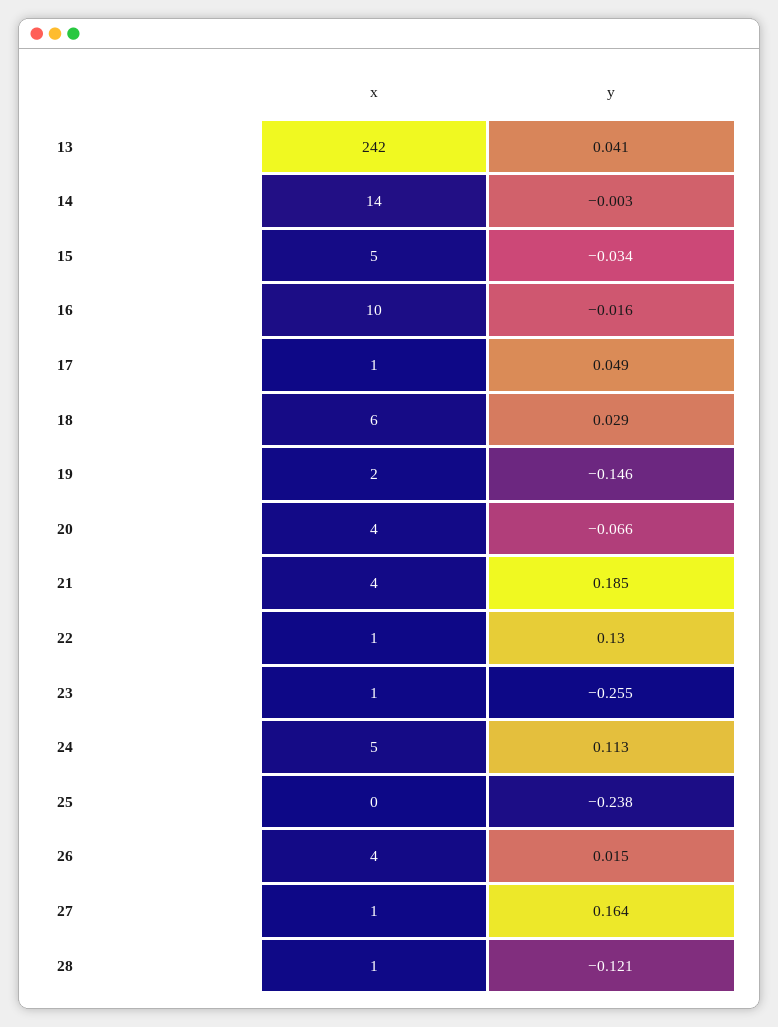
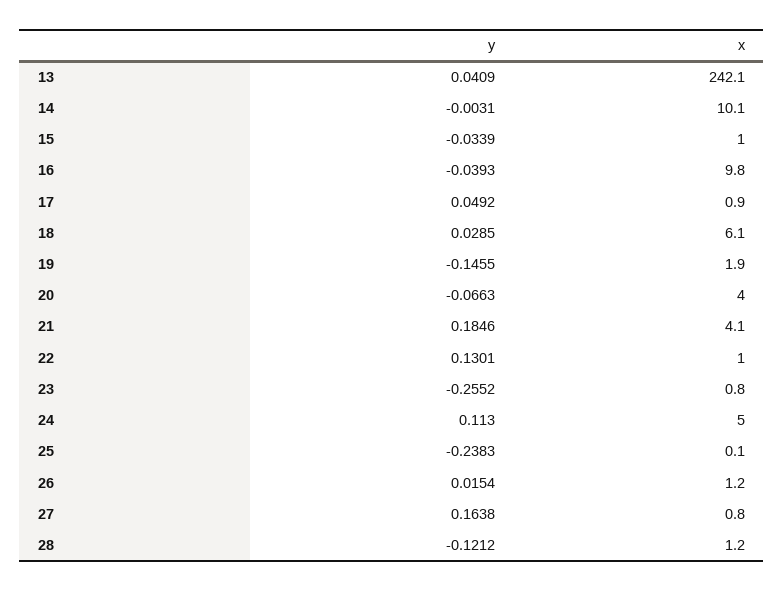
  {
    "x": {
      "13": 242.1,
-     "14": 14,
+     "14": 10.1,
-     "15": 5,
+     "15": 1,
      "16": 9.8,
      "17": 0.9,
      "18": 6.1,
      "19": 1.9,
      "20": 4,
      "21": 4.1,
      "22": 1,
      "23": 0.8,
      "24": 5,
      "25": 0.1,
-     "26": 4,
+     "26": 1.2,
      "27": 0.8,
      "28": 1.2
    },
    "y": {
      "13": 0.0409,
      "14": -0.0031,
      "15": -0.0339,
-     "16": -0.016,
+     "16": -0.0393,
      "17": 0.0492,
      "18": 0.0285,
      "19": -0.1455,
      "20": -0.0663,
      "21": 0.1846,
      "22": 0.1301,
      "23": -0.2552,
      "24": 0.113,
      "25": -0.2383,
      "26": 0.0154,
      "27": 0.1638,
      "28": -0.1212
    }
  }

